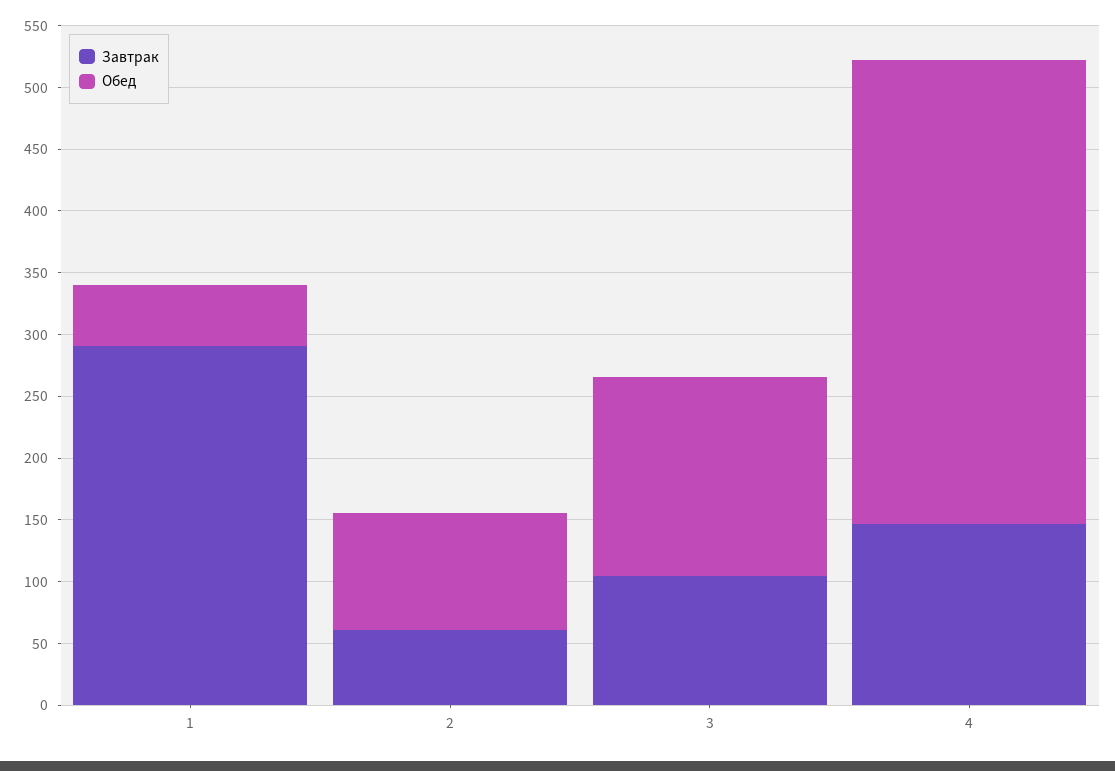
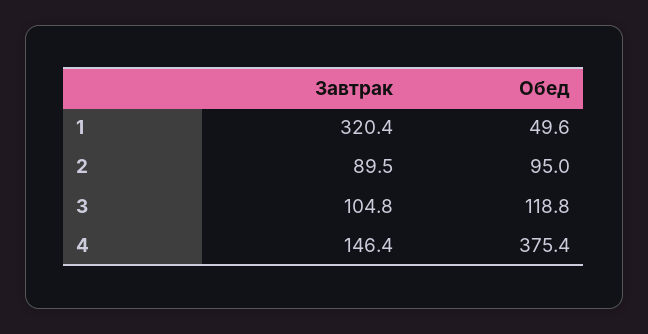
  {
    "Завтрак": {
-     "1": 290,
+     "1": 320.4,
-     "2": 60,
+     "2": 89.5,
      "3": 104.8,
      "4": 146.4
    },
    "Обед": {
      "1": 49.6,
      "2": 95,
-     "3": 160,
+     "3": 118.8,
      "4": 375.4
    }
  }

